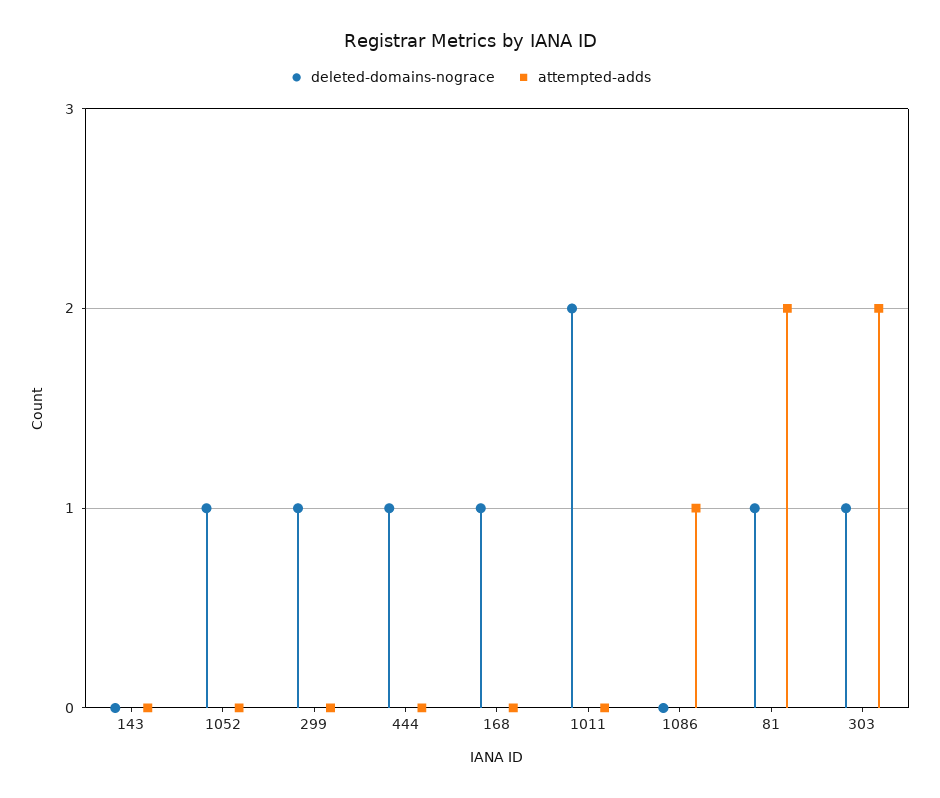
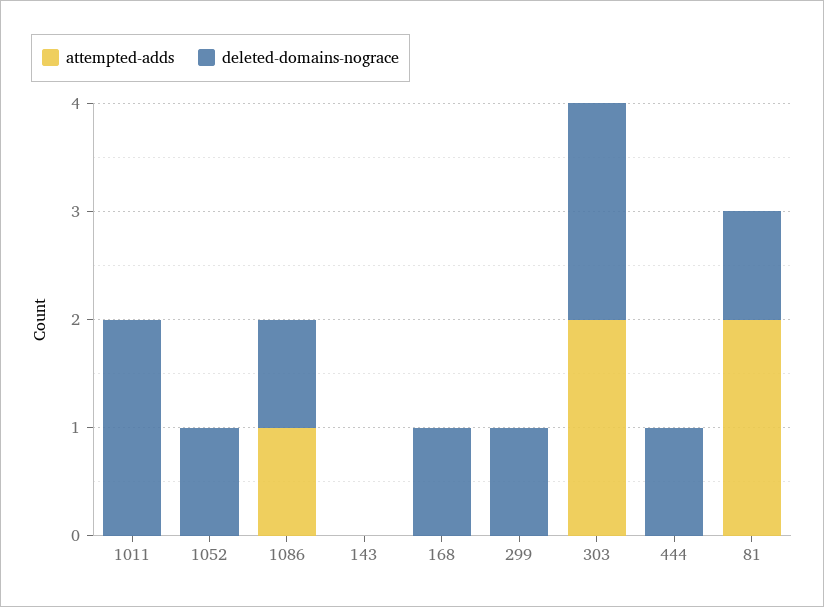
  {
    "deleted-domains-nograce": {
      "143": 0,
      "1052": 1,
      "299": 1,
      "444": 1,
      "168": 1,
      "1011": 2,
-     "1086": 0,
+     "1086": 1,
      "81": 1,
-     "303": 1
+     "303": 2
    },
    "attempted-adds": {
      "143": 0,
      "1052": 0,
      "299": 0,
      "444": 0,
      "168": 0,
      "1011": 0,
      "1086": 1,
      "81": 2,
      "303": 2
    }
  }

